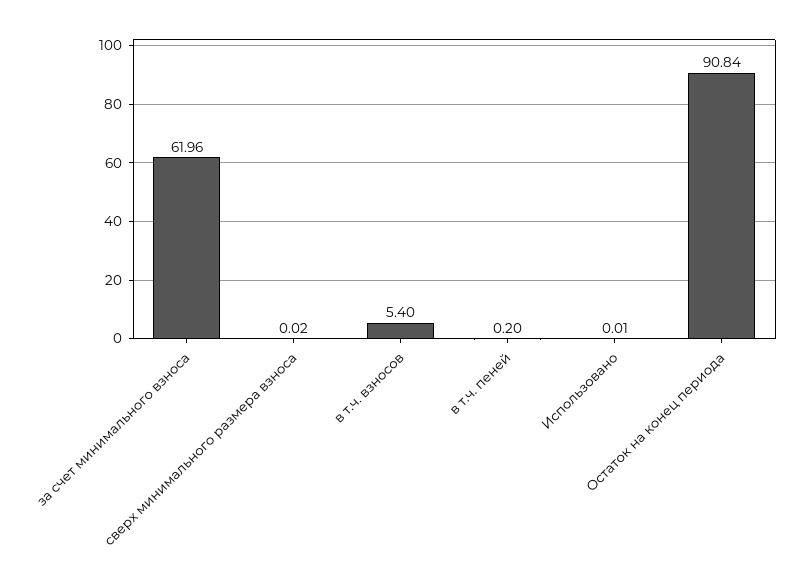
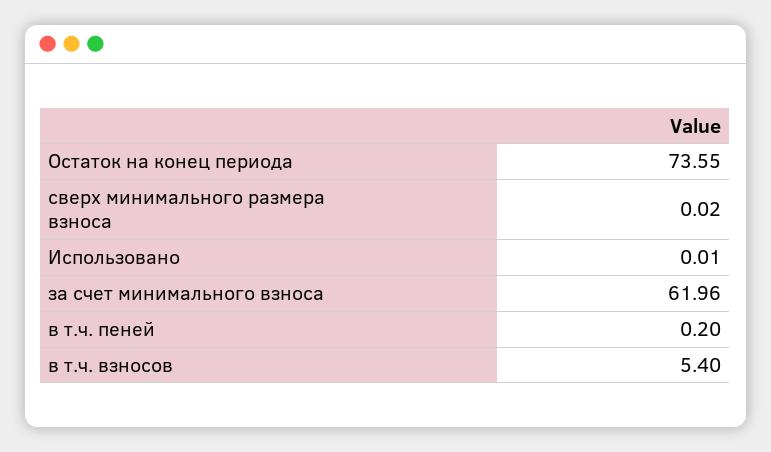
  {
    "за счет минимального взноса": 61.96,
    "сверх минимального размера взноса": 0.02,
    "в т.ч. взносов": 5.4,
    "в т.ч. пеней": 0.2,
    "Использовано": 0.01,
-   "Остаток на конец периода": 90.84
+   "Остаток на конец периода": 73.55
  }

